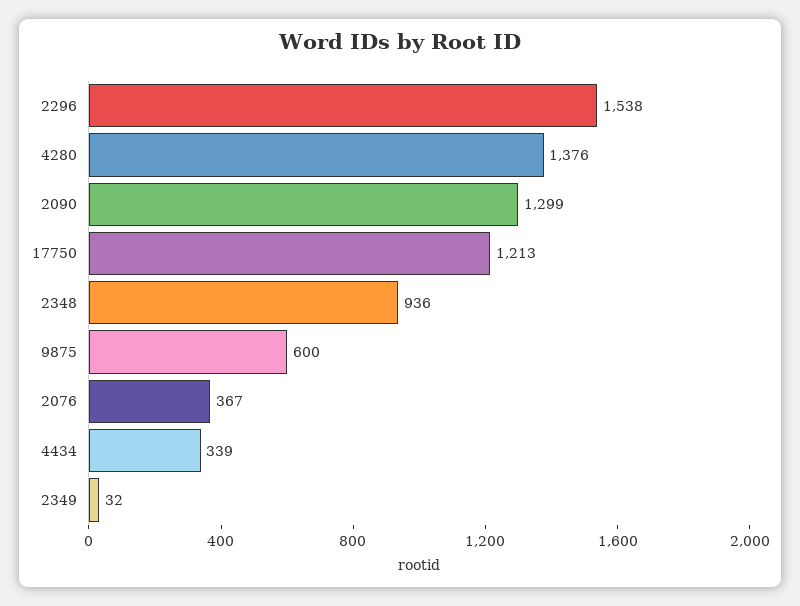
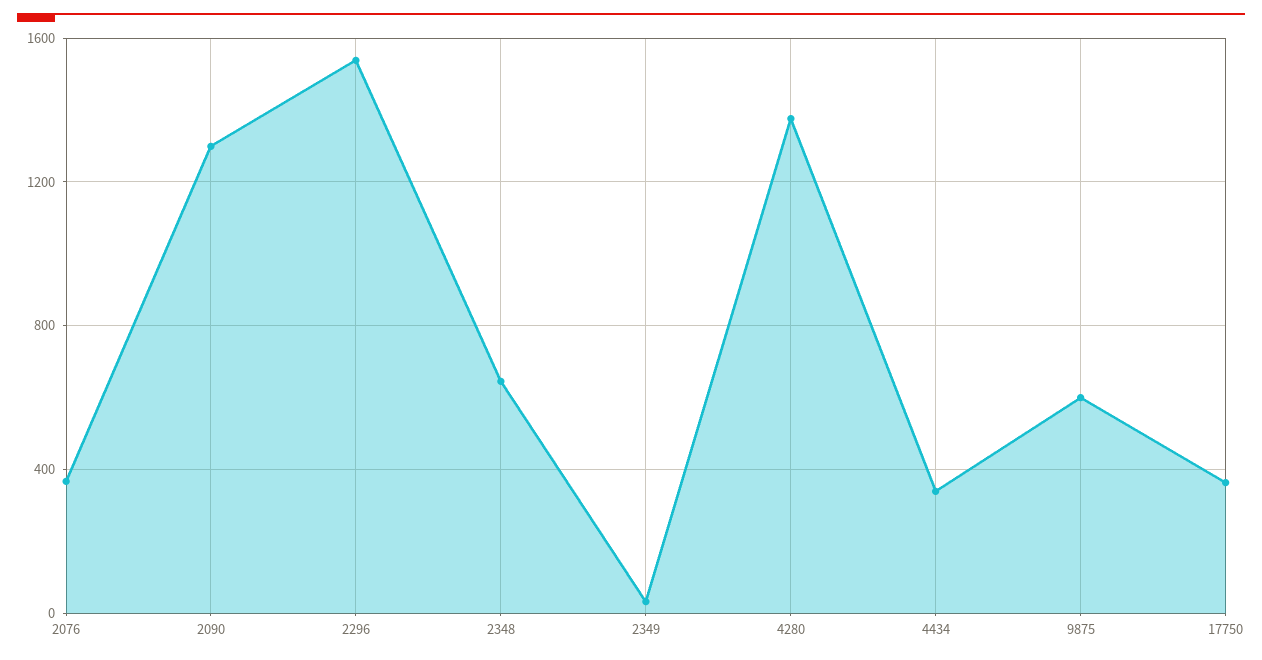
  {
    "2296": 1538,
    "4280": 1376,
    "2090": 1299,
-   "17750": 1213,
+   "17750": 350,
-   "2348": 936,
+   "2348": 650,
    "9875": 600,
    "2076": 367,
    "4434": 339,
    "2349": 32
  }

